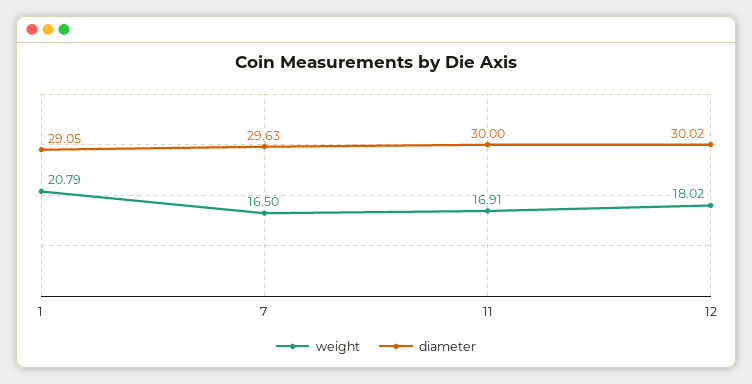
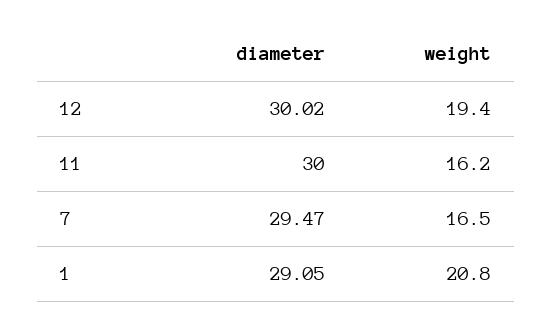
  {
    "weight": {
      "1": 20.79,
      "7": 16.5,
-     "11": 16.91,
+     "11": 16.2,
-     "12": 18.02
+     "12": 19.4
    },
    "diameter": {
      "1": 29.05,
-     "7": 29.63,
+     "7": 29.47,
      "11": 30,
      "12": 30.02
    }
  }

